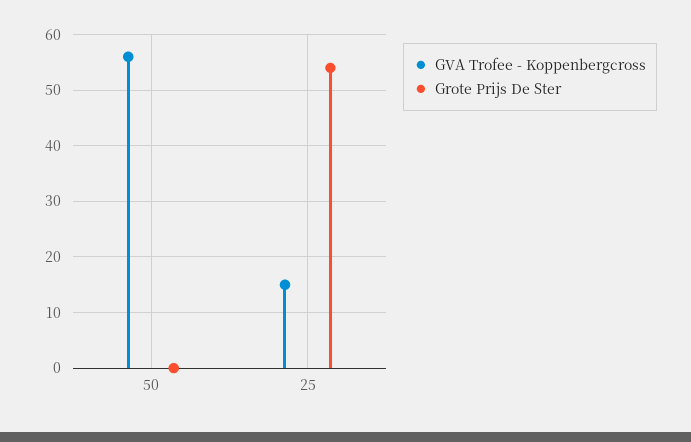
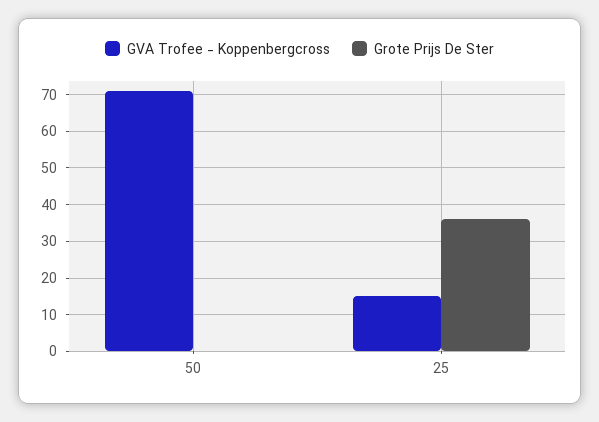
  {
    "GVA Trofee - Koppenbergcross": {
-     "50": 55,
+     "50": 70,
      "25": 15
    },
    "Grote Prijs De Ster": {
      "50": 0,
-     "25": 55
+     "25": 35
    }
  }

